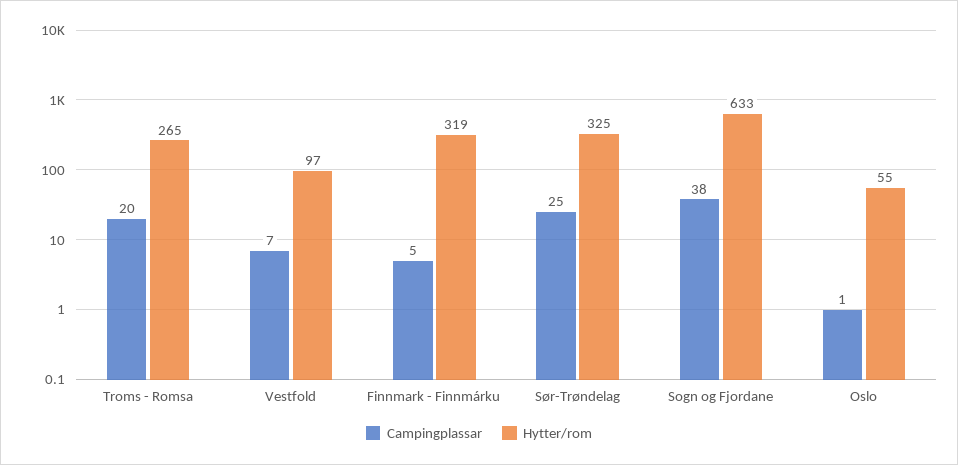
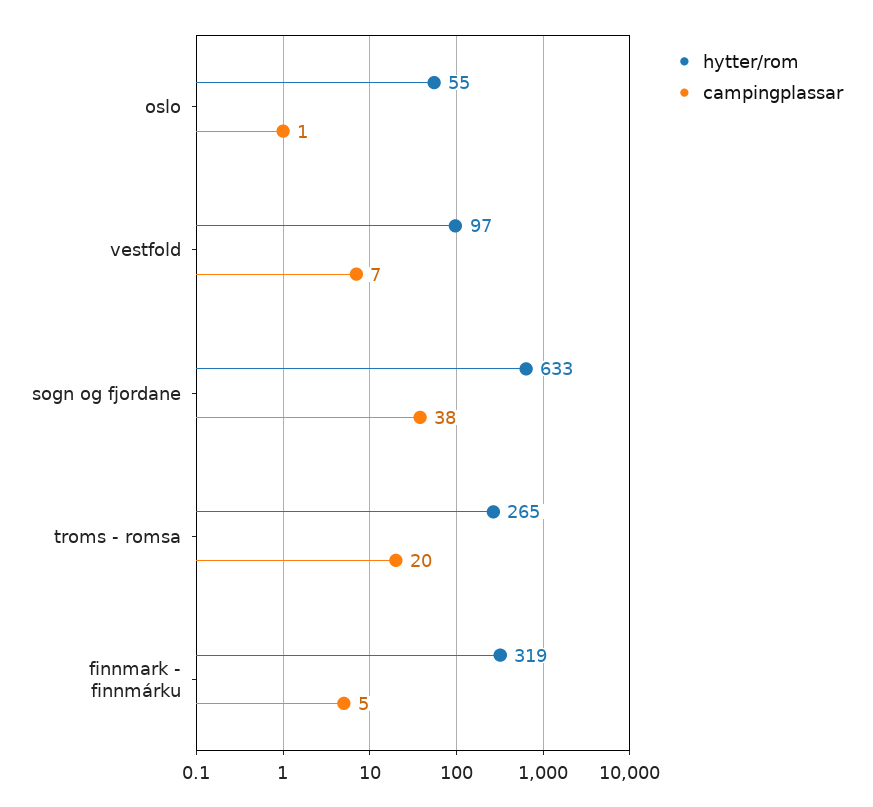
  {
    "Campingplassar": {
      "Troms - Romsa": 20,
      "Vestfold": 7,
      "Finnmark - Finnmárku": 5,
-     "Sør-Trøndelag": 25,
      "Sogn og Fjordane": 38,
      "Oslo": 1
    },
    "Hytter/rom": {
      "Troms - Romsa": 265,
      "Vestfold": 97,
      "Finnmark - Finnmárku": 319,
-     "Sør-Trøndelag": 325,
      "Sogn og Fjordane": 633,
      "Oslo": 55
    }
  }

